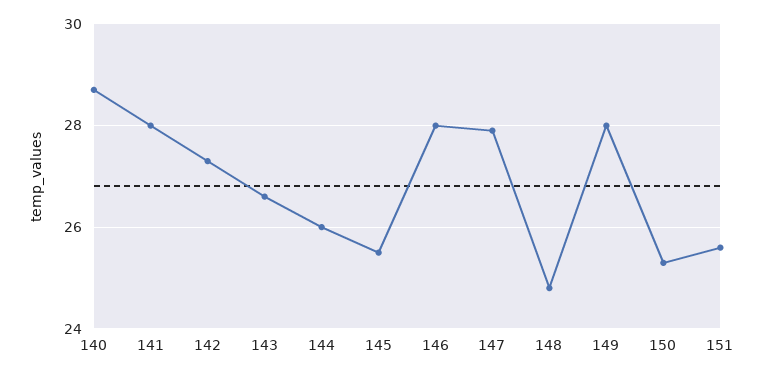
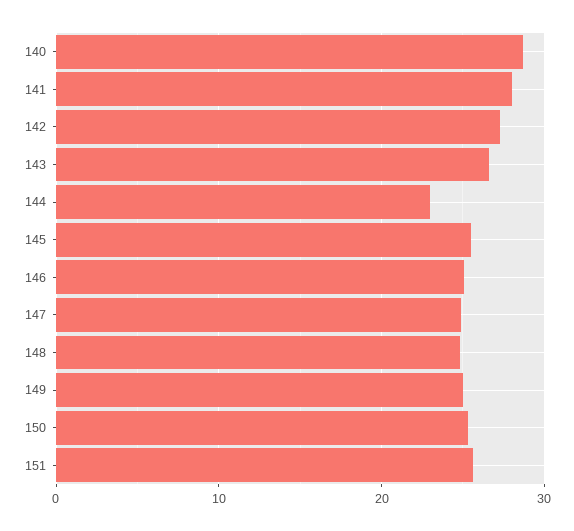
  {
    "140": 28.5,
    "141": 28,
    "142": 27.5,
    "143": 26.5,
-   "144": 26,
+   "144": 23,
    "145": 25.5,
-   "146": 28,
+   "146": 25,
-   "147": 28,
+   "147": 25,
    "148": 25,
-   "149": 28,
+   "149": 25,
    "150": 25.5,
    "151": 25.5
  }

